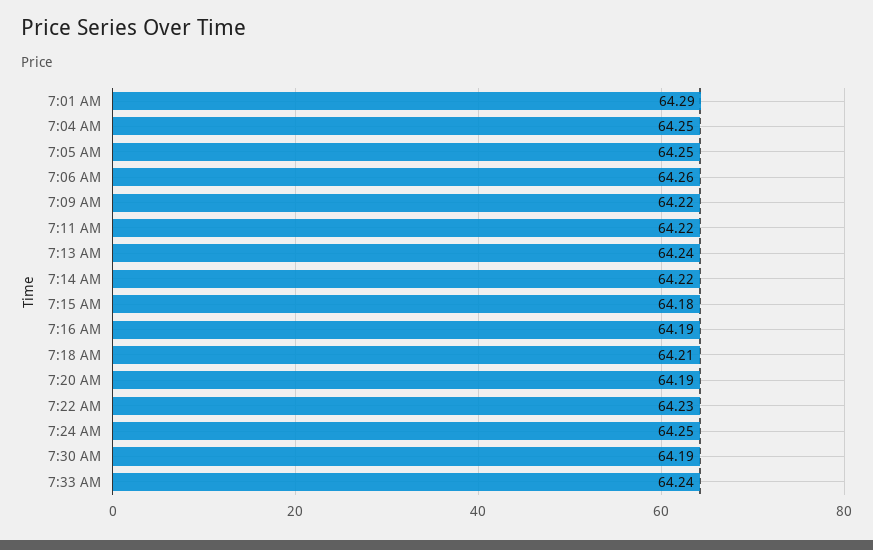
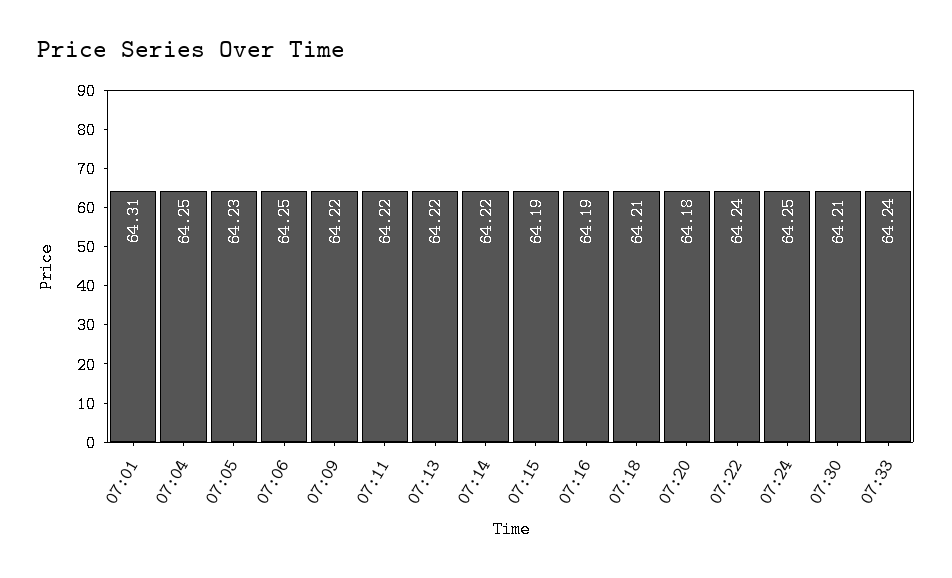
  {
-   "7:01 AM": 64.29,
+   "7:01 AM": 64.31,
    "7:04 AM": 64.25,
-   "7:05 AM": 64.25,
+   "7:05 AM": 64.23,
-   "7:06 AM": 64.26,
+   "7:06 AM": 64.25,
    "7:09 AM": 64.22,
    "7:11 AM": 64.22,
-   "7:13 AM": 64.24,
+   "7:13 AM": 64.22,
    "7:14 AM": 64.22,
-   "7:15 AM": 64.18,
+   "7:15 AM": 64.19,
    "7:16 AM": 64.19,
    "7:18 AM": 64.21,
-   "7:20 AM": 64.19,
+   "7:20 AM": 64.18,
-   "7:22 AM": 64.23,
+   "7:22 AM": 64.24,
    "7:24 AM": 64.25,
-   "7:30 AM": 64.19,
+   "7:30 AM": 64.21,
    "7:33 AM": 64.24
  }

